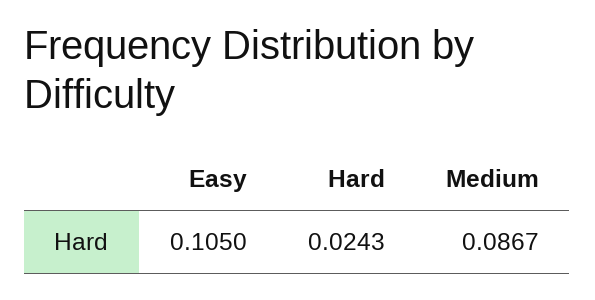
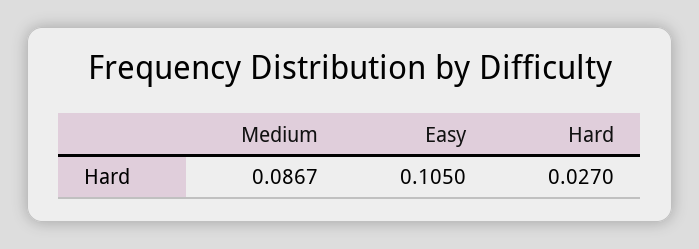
  {
    "Easy": 0.105,
-   "Hard": 0.0243,
+   "Hard": 0.027,
    "Medium": 0.0867
  }

